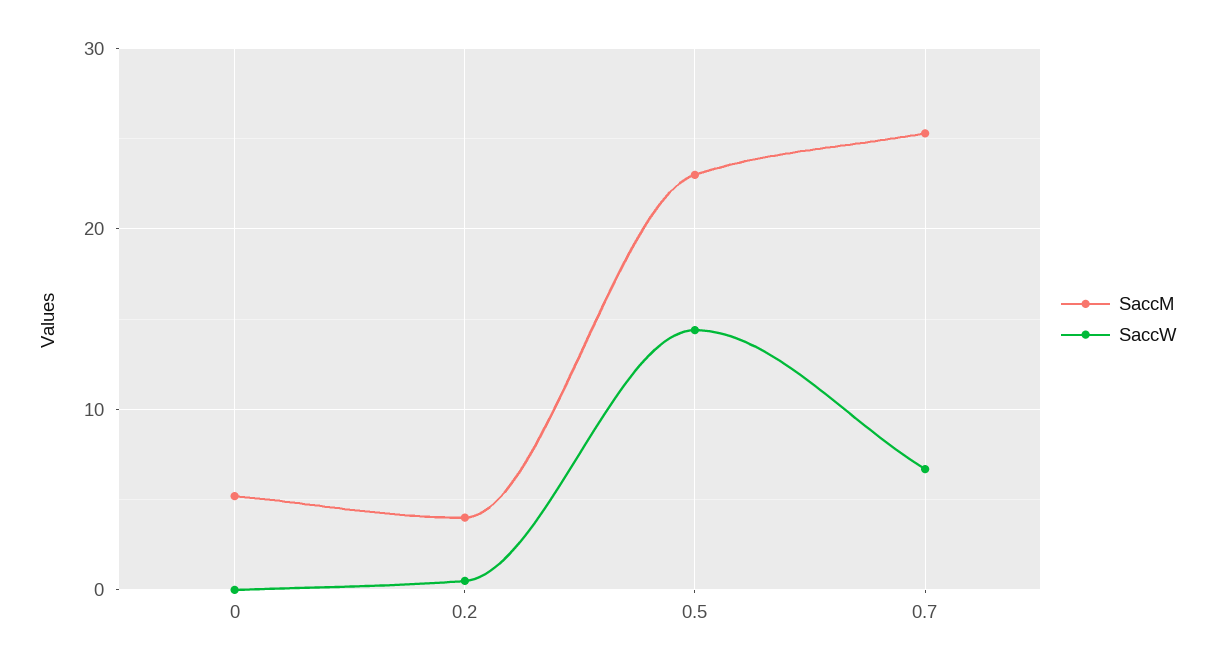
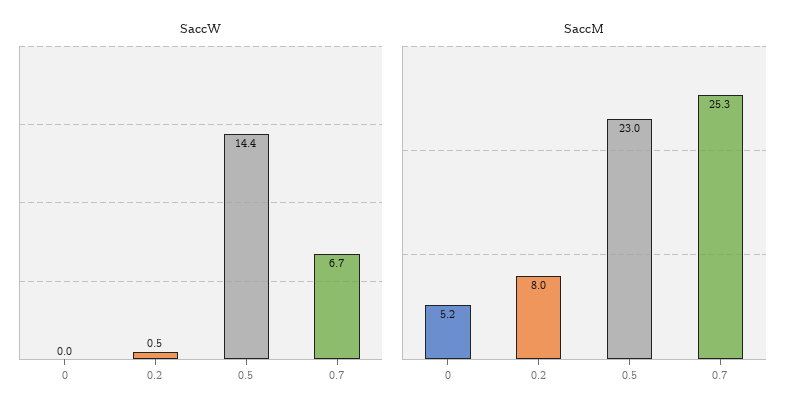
  {
    "SaccM": {
      "0": 5.2,
-     "0.2": 4,
+     "0.2": 8,
      "0.5": 23,
      "0.7": 25.3
    },
    "SaccW": {
      "0": 0,
      "0.2": 0.5,
      "0.5": 14.4,
      "0.7": 6.7
    }
  }

